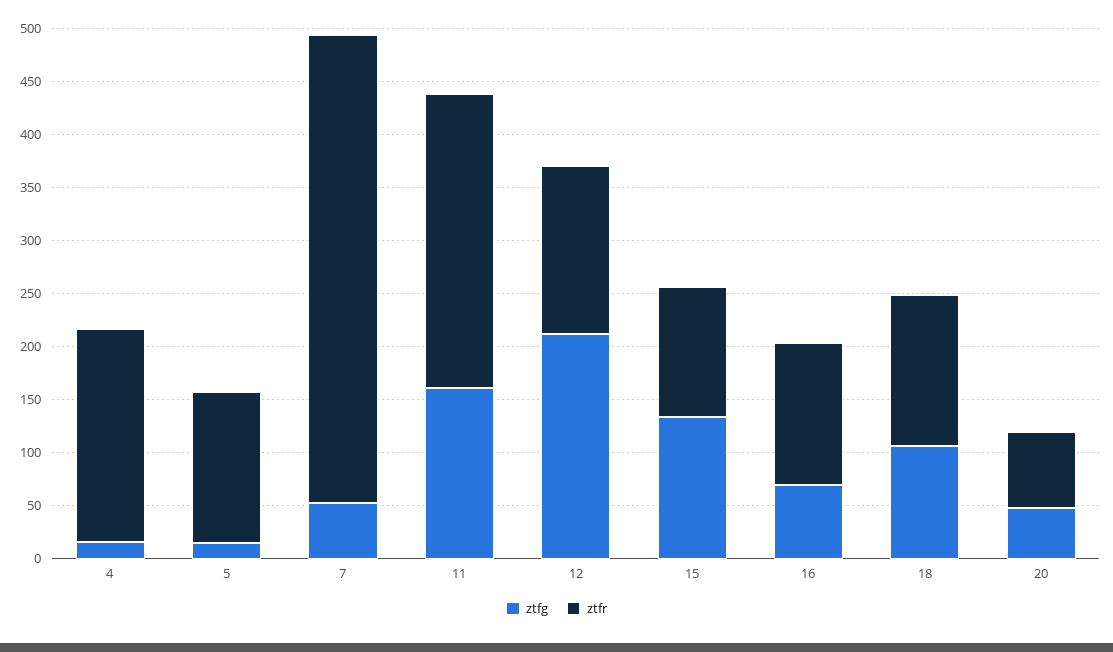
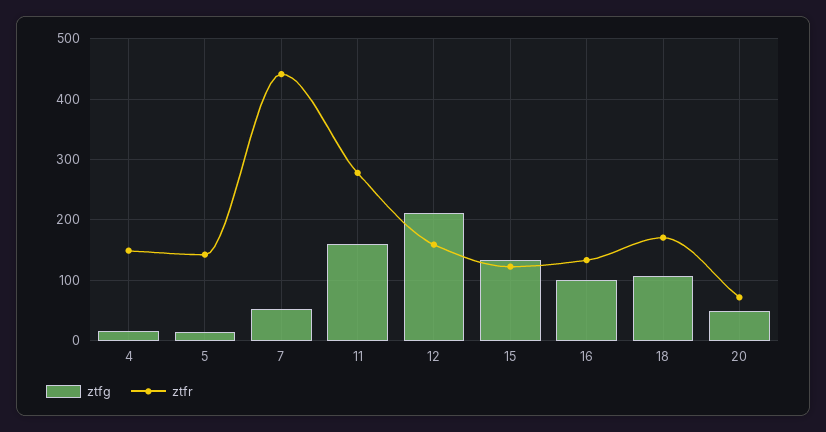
  {
    "ztfg": {
      "4": 20,
      "5": 10,
      "7": 50,
      "11": 160,
      "12": 210,
      "15": 130,
-     "16": 70,
+     "16": 100,
      "18": 110,
      "20": 50
    },
    "ztfr": {
-     "4": 200,
+     "4": 150,
      "5": 140,
      "7": 440,
      "11": 280,
      "12": 160,
      "15": 120,
      "16": 130,
-     "18": 140,
+     "18": 170,
      "20": 70
    }
  }

